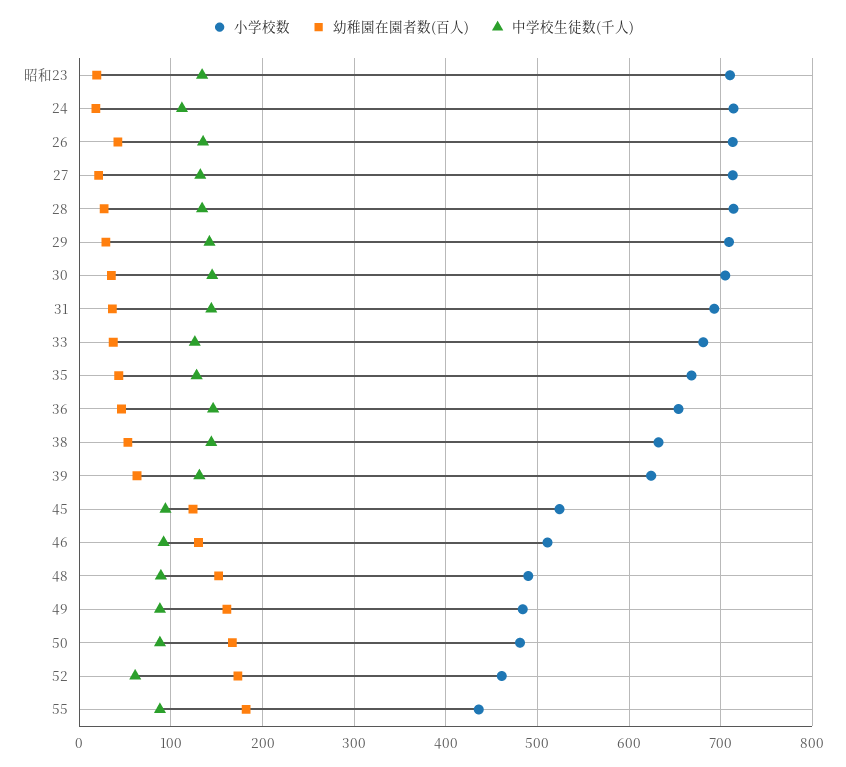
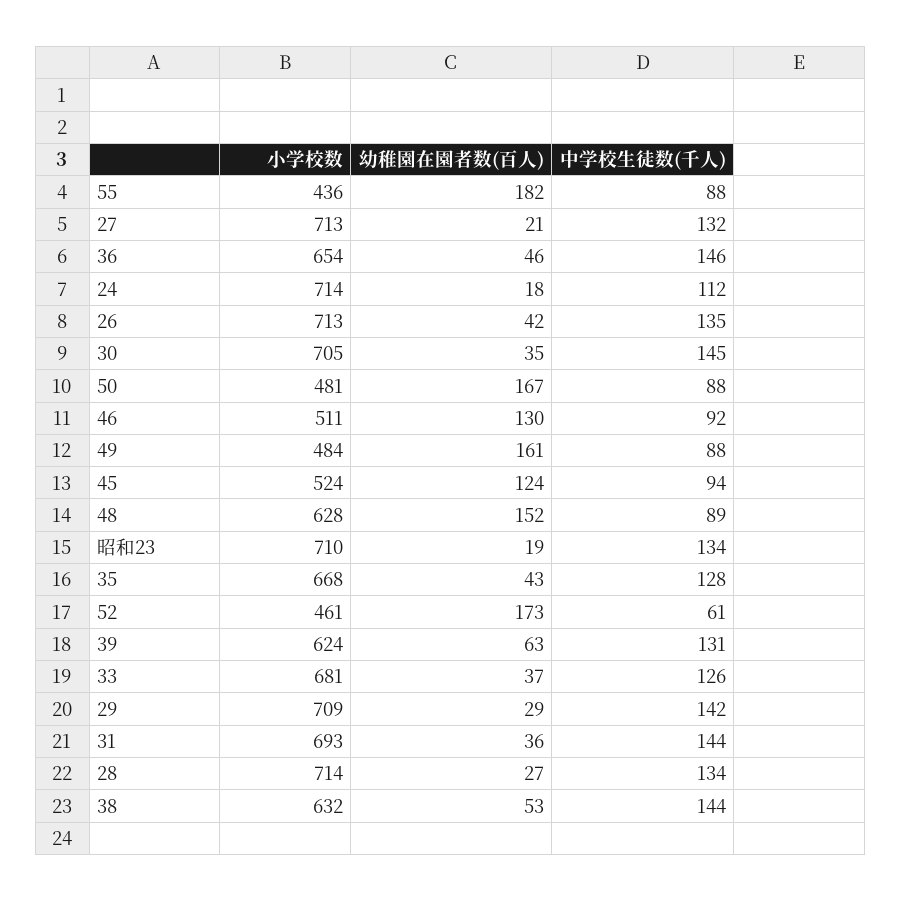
  {
    "小学校数": {
      "昭和23": 710,
      "24": 714,
      "26": 713,
      "27": 713,
      "28": 714,
      "29": 709,
      "30": 705,
      "31": 693,
      "33": 681,
      "35": 668,
      "36": 654,
      "38": 632,
      "39": 624,
      "45": 524,
      "46": 511,
-     "48": 490,
+     "48": 628,
      "49": 484,
      "50": 481,
      "52": 461,
      "55": 436
    },
    "幼稚園在園者数(百人)": {
      "昭和23": 19,
      "24": 18,
      "26": 42,
      "27": 21,
      "28": 27,
      "29": 29,
      "30": 35,
      "31": 36,
      "33": 37,
      "35": 43,
      "36": 46,
      "38": 53,
      "39": 63,
      "45": 124,
      "46": 130,
      "48": 152,
      "49": 161,
      "50": 167,
      "52": 173,
      "55": 182
    },
    "中学校生徒数(千人)": {
      "昭和23": 134,
      "24": 112,
      "26": 135,
      "27": 132,
      "28": 134,
      "29": 142,
      "30": 145,
      "31": 144,
      "33": 126,
      "35": 128,
      "36": 146,
      "38": 144,
      "39": 131,
      "45": 94,
      "46": 92,
      "48": 89,
      "49": 88,
      "50": 88,
      "52": 61,
      "55": 88
    }
  }

